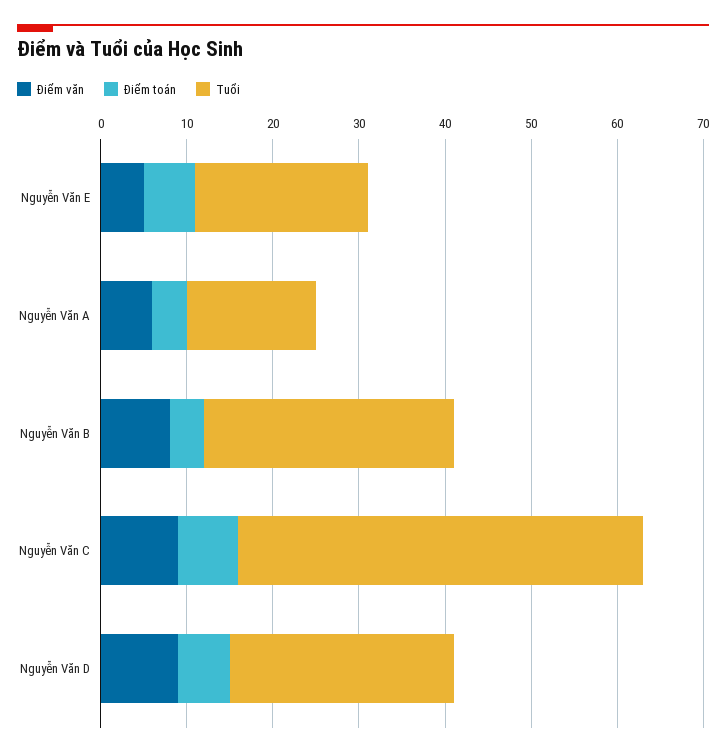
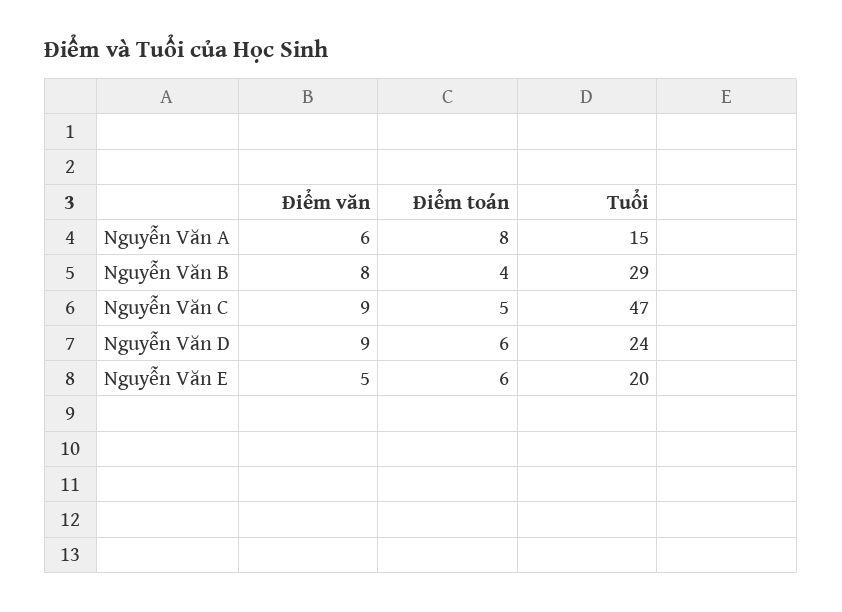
  {
    "Điểm văn": {
      "Nguyễn Văn E": 5,
      "Nguyễn Văn A": 6,
      "Nguyễn Văn B": 8,
      "Nguyễn Văn C": 9,
      "Nguyễn Văn D": 9
    },
    "Điểm toán": {
      "Nguyễn Văn E": 6,
-     "Nguyễn Văn A": 4,
+     "Nguyễn Văn A": 8,
      "Nguyễn Văn B": 4,
-     "Nguyễn Văn C": 7,
+     "Nguyễn Văn C": 5,
      "Nguyễn Văn D": 6
    },
    "Tuổi": {
      "Nguyễn Văn E": 20,
      "Nguyễn Văn A": 15,
      "Nguyễn Văn B": 29,
      "Nguyễn Văn C": 47,
-     "Nguyễn Văn D": 26
+     "Nguyễn Văn D": 24
    }
  }

